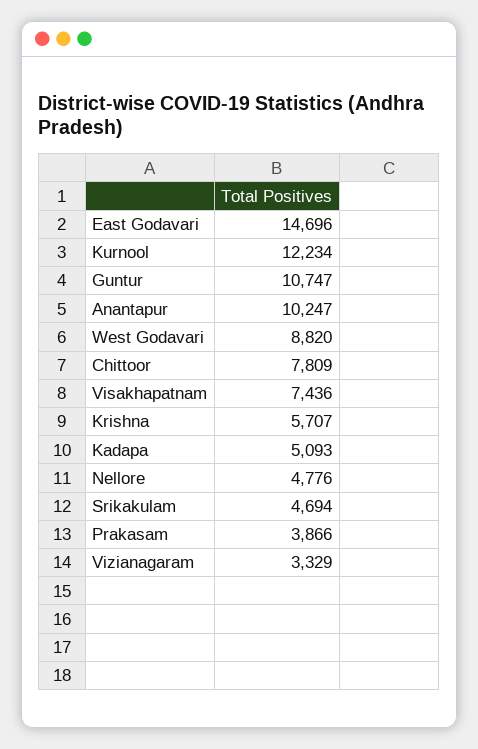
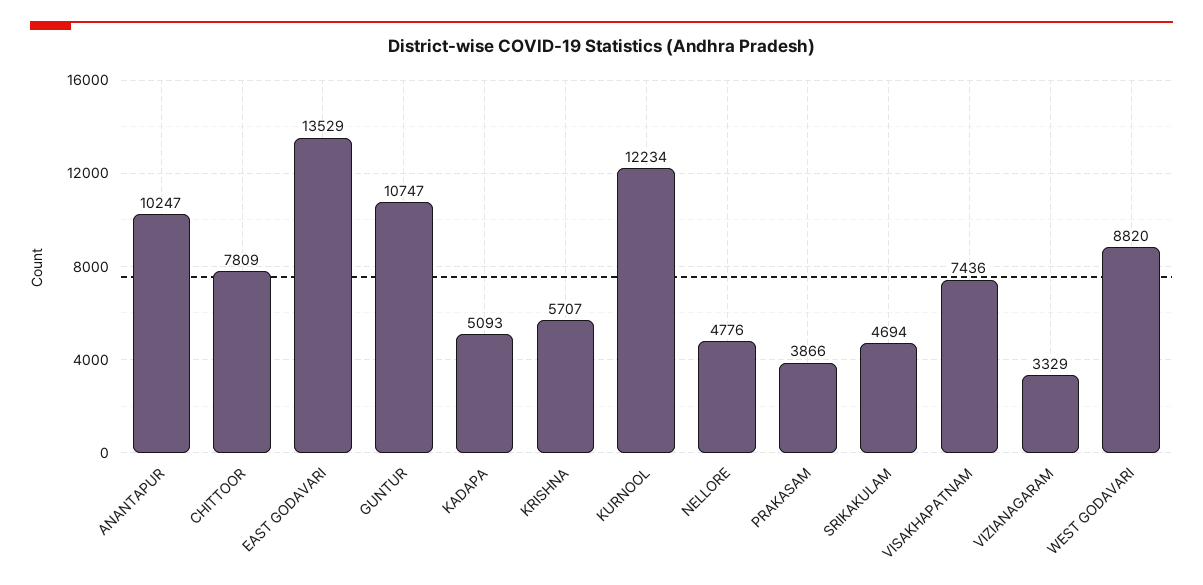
  {
-   "East Godavari": 14696,
+   "East Godavari": 13529,
    "Kurnool": 12234,
    "Guntur": 10747,
    "Anantapur": 10247,
    "West Godavari": 8820,
    "Chittoor": 7809,
    "Visakhapatnam": 7436,
    "Krishna": 5707,
    "Kadapa": 5093,
    "Nellore": 4776,
    "Srikakulam": 4694,
    "Prakasam": 3866,
    "Vizianagaram": 3329
  }

